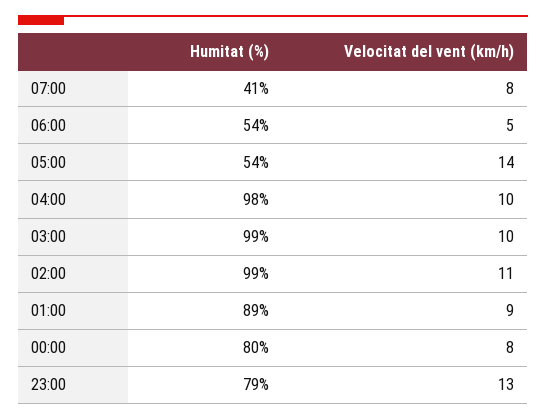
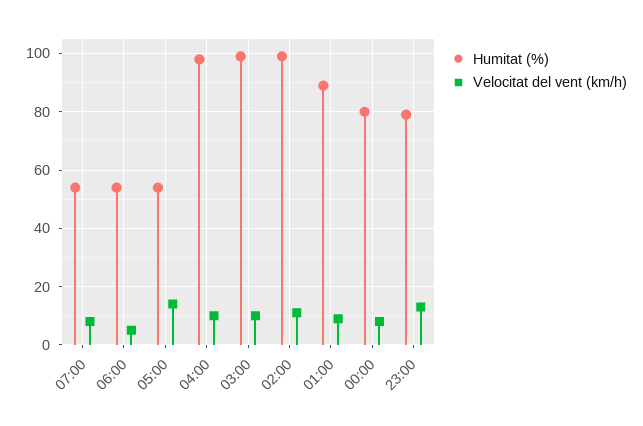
  {
    "Humitat (%)": {
-     "07:00": 41,
+     "07:00": 55,
      "06:00": 54,
      "05:00": 54,
      "04:00": 98,
      "03:00": 99,
      "02:00": 99,
      "01:00": 89,
      "00:00": 80,
      "23:00": 79
    },
    "Velocitat del vent (km/h)": {
      "07:00": 8,
      "06:00": 5,
      "05:00": 14,
      "04:00": 10,
      "03:00": 10,
      "02:00": 11,
      "01:00": 9,
      "00:00": 8,
      "23:00": 13
    }
  }

